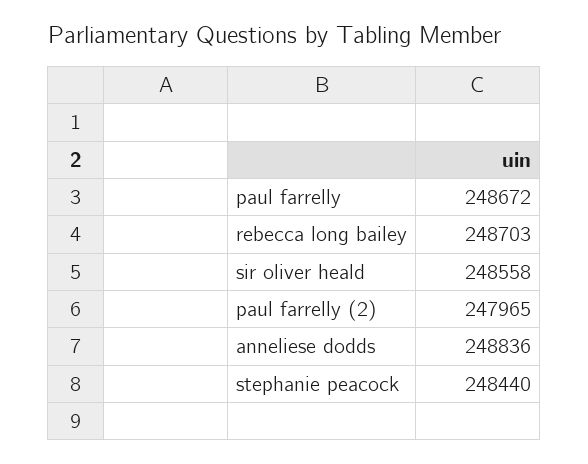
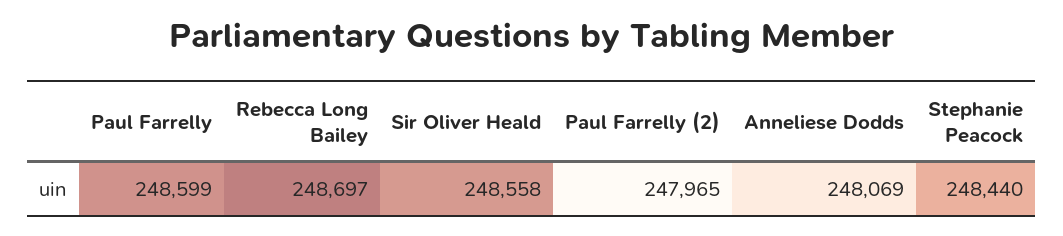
  {
-   "paul farrelly": 248672,
+   "paul farrelly": 248599,
-   "rebecca long bailey": 248703,
+   "rebecca long bailey": 248697,
    "sir oliver heald": 248558,
    "paul farrelly (2)": 247965,
-   "anneliese dodds": 248836,
+   "anneliese dodds": 248069,
    "stephanie peacock": 248440
  }

